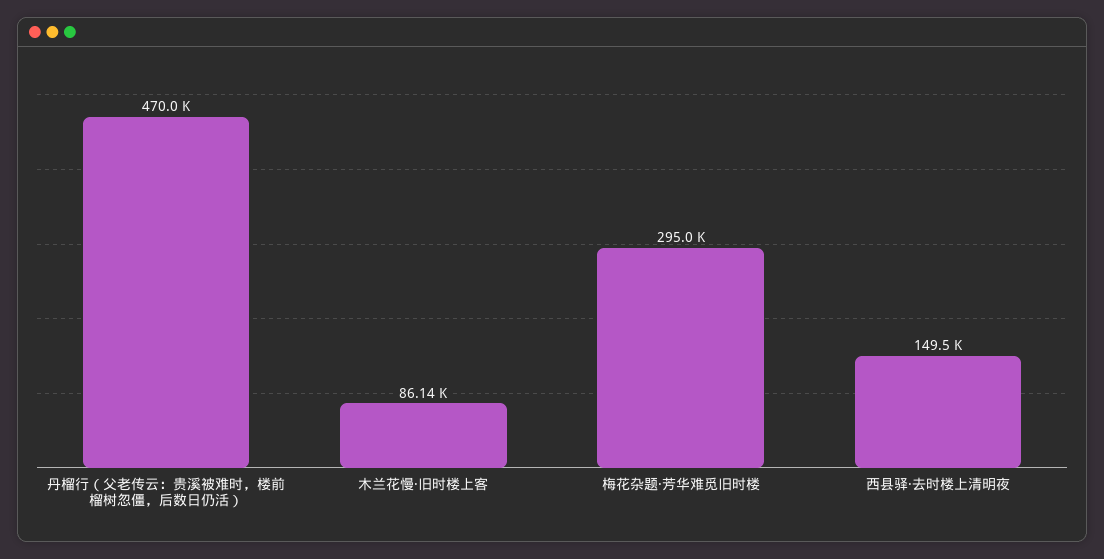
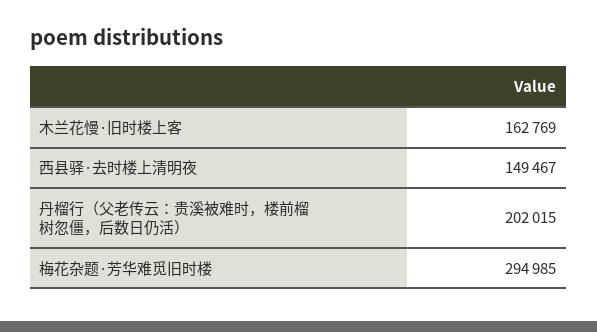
  {
-   "丹榴行（父老传云：贵溪被难时，楼前榴树忽僵，后数日仍活）": 470000,
+   "丹榴行（父老传云：贵溪被难时，楼前榴树忽僵，后数日仍活）": 202015,
-   "木兰花慢·旧时楼上客": 86140,
+   "木兰花慢·旧时楼上客": 162769,
    "梅花杂题·芳华难觅旧时楼": 294985,
    "西县驿·去时楼上清明夜": 149467
  }

